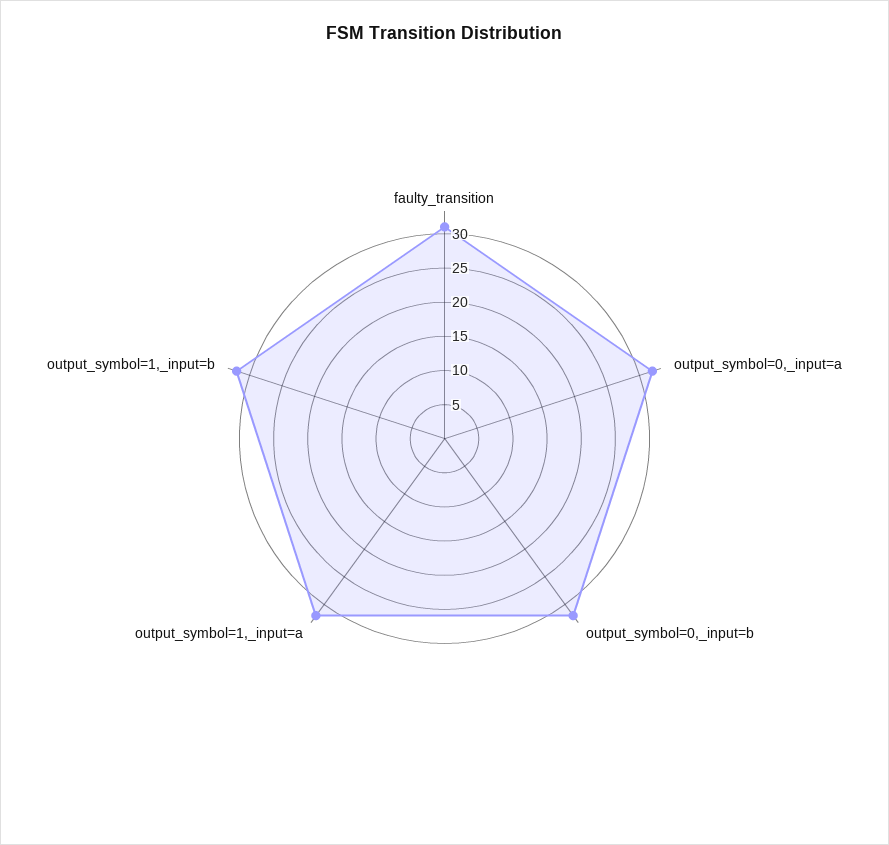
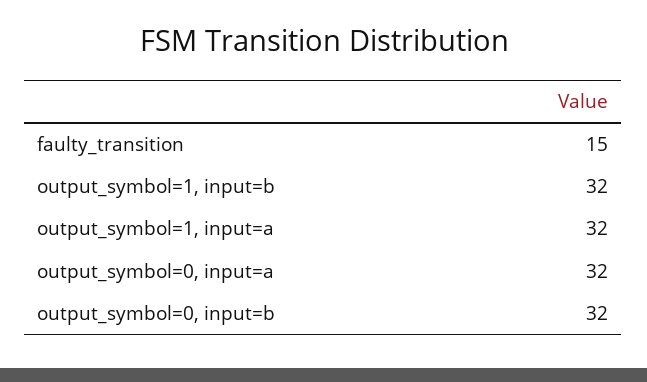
  {
-   "faulty_transition": 30,
+   "faulty_transition": 15,
    "output_symbol=0,_input=a": 32,
    "output_symbol=0,_input=b": 32,
    "output_symbol=1,_input=a": 32,
    "output_symbol=1,_input=b": 32
  }

